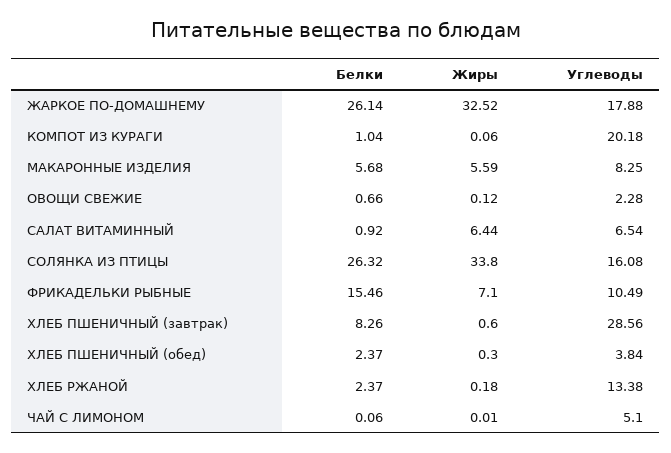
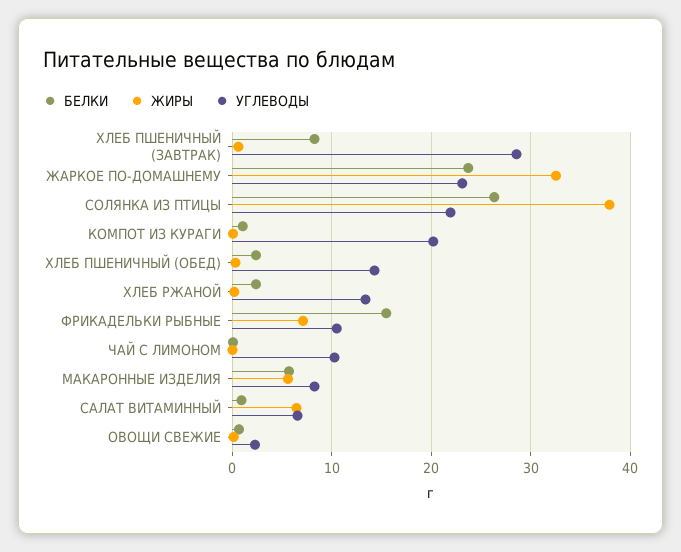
  {
    "Белки": {
-     "ЖАРКОЕ ПО-ДОМАШНЕМУ": 26.14,
+     "ЖАРКОЕ ПО-ДОМАШНЕМУ": 24,
      "КОМПОТ ИЗ КУРАГИ": 1.04,
      "МАКАРОННЫЕ ИЗДЕЛИЯ": 5.68,
      "ОВОЩИ СВЕЖИЕ": 0.66,
      "САЛАТ ВИТАМИННЫЙ": 0.92,
      "СОЛЯНКА ИЗ ПТИЦЫ": 26.32,
      "ФРИКАДЕЛЬКИ РЫБНЫЕ": 15.46,
      "ХЛЕБ ПШЕНИЧНЫЙ (завтрак)": 8.26,
      "ХЛЕБ ПШЕНИЧНЫЙ (обед)": 2.37,
      "ХЛЕБ РЖАНОЙ": 2.37,
      "ЧАЙ С ЛИМОНОМ": 0.06
    },
    "Жиры": {
      "ЖАРКОЕ ПО-ДОМАШНЕМУ": 32.52,
      "КОМПОТ ИЗ КУРАГИ": 0.06,
      "МАКАРОННЫЕ ИЗДЕЛИЯ": 5.59,
      "ОВОЩИ СВЕЖИЕ": 0.12,
      "САЛАТ ВИТАМИННЫЙ": 6.44,
-     "СОЛЯНКА ИЗ ПТИЦЫ": 33.8,
+     "СОЛЯНКА ИЗ ПТИЦЫ": 38,
      "ФРИКАДЕЛЬКИ РЫБНЫЕ": 7.1,
      "ХЛЕБ ПШЕНИЧНЫЙ (завтрак)": 0.6,
      "ХЛЕБ ПШЕНИЧНЫЙ (обед)": 0.3,
      "ХЛЕБ РЖАНОЙ": 0.18,
      "ЧАЙ С ЛИМОНОМ": 0.01
    },
    "Углеводы": {
-     "ЖАРКОЕ ПО-ДОМАШНЕМУ": 17.88,
+     "ЖАРКОЕ ПО-ДОМАШНЕМУ": 23,
      "КОМПОТ ИЗ КУРАГИ": 20.18,
      "МАКАРОННЫЕ ИЗДЕЛИЯ": 8.25,
      "ОВОЩИ СВЕЖИЕ": 2.28,
      "САЛАТ ВИТАМИННЫЙ": 6.54,
-     "СОЛЯНКА ИЗ ПТИЦЫ": 16.08,
+     "СОЛЯНКА ИЗ ПТИЦЫ": 22,
      "ФРИКАДЕЛЬКИ РЫБНЫЕ": 10.49,
      "ХЛЕБ ПШЕНИЧНЫЙ (завтрак)": 28.56,
-     "ХЛЕБ ПШЕНИЧНЫЙ (обед)": 3.84,
+     "ХЛЕБ ПШЕНИЧНЫЙ (обед)": 14,
      "ХЛЕБ РЖАНОЙ": 13.38,
-     "ЧАЙ С ЛИМОНОМ": 5.1
+     "ЧАЙ С ЛИМОНОМ": 10
    }
  }

